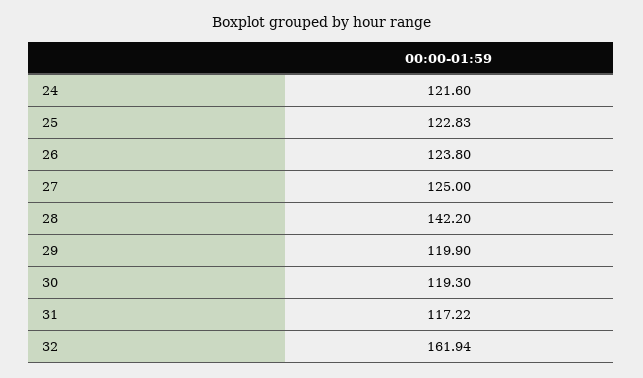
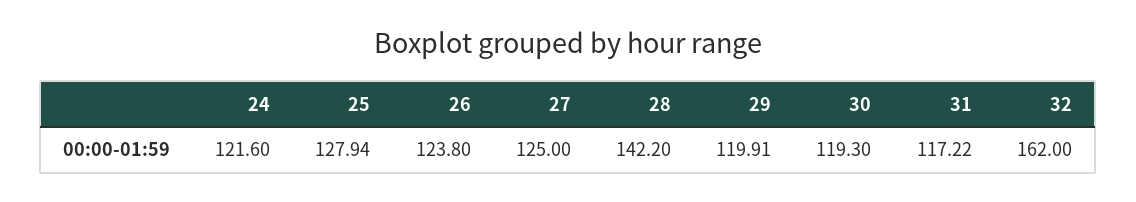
  {
    "24": 121.6,
-   "25": 122.83,
+   "25": 127.94,
    "26": 123.8,
    "27": 125,
    "28": 142.2,
-   "29": 119.9,
+   "29": 119.91,
    "30": 119.3,
    "31": 117.22,
-   "32": 161.94
+   "32": 162
  }

